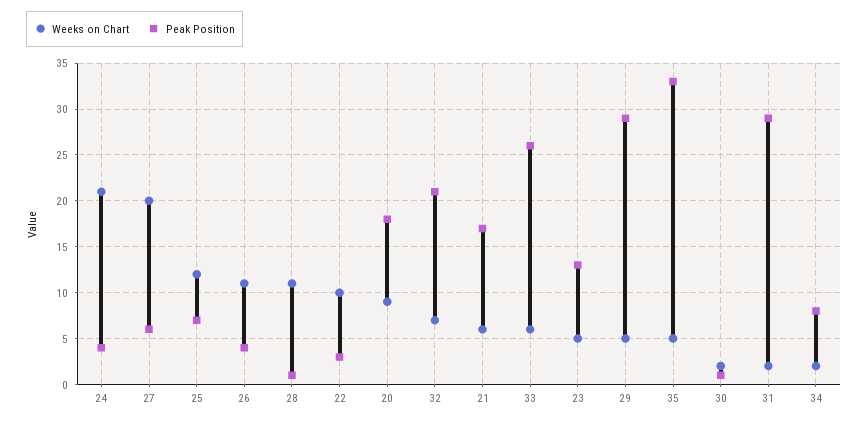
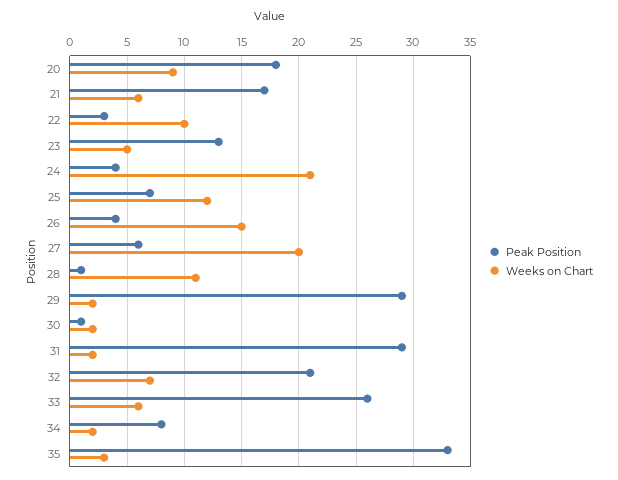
  {
    "Weeks on Chart": {
      "24": 21,
      "27": 20,
      "25": 12,
-     "26": 11,
+     "26": 15,
      "28": 11,
      "22": 10,
      "20": 9,
      "32": 7,
      "21": 6,
      "33": 6,
      "23": 5,
-     "29": 5,
+     "29": 2,
-     "35": 5,
+     "35": 3,
      "30": 2,
      "31": 2,
      "34": 2
    },
    "Peak Position": {
      "24": 4,
      "27": 6,
      "25": 7,
      "26": 4,
      "28": 1,
      "22": 3,
      "20": 18,
      "32": 21,
      "21": 17,
      "33": 26,
      "23": 13,
      "29": 29,
      "35": 33,
      "30": 1,
      "31": 29,
      "34": 8
    }
  }

